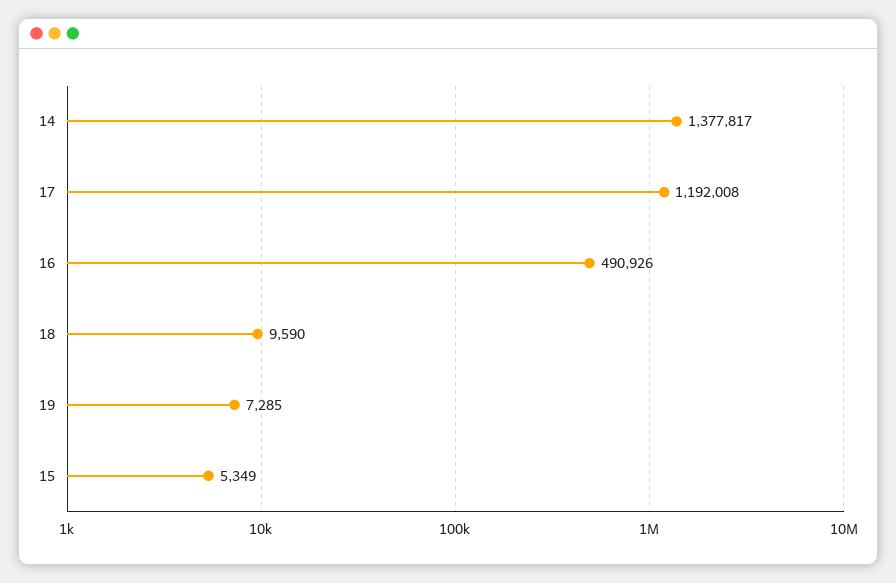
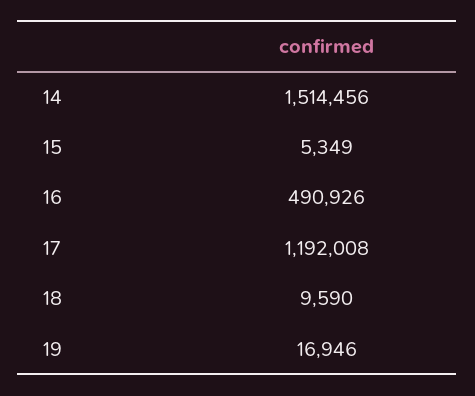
  {
-   "14": 1377817,
+   "14": 1514456,
    "17": 1192008,
    "16": 490926,
    "18": 9590,
-   "19": 7285,
+   "19": 16946,
    "15": 5349
  }

